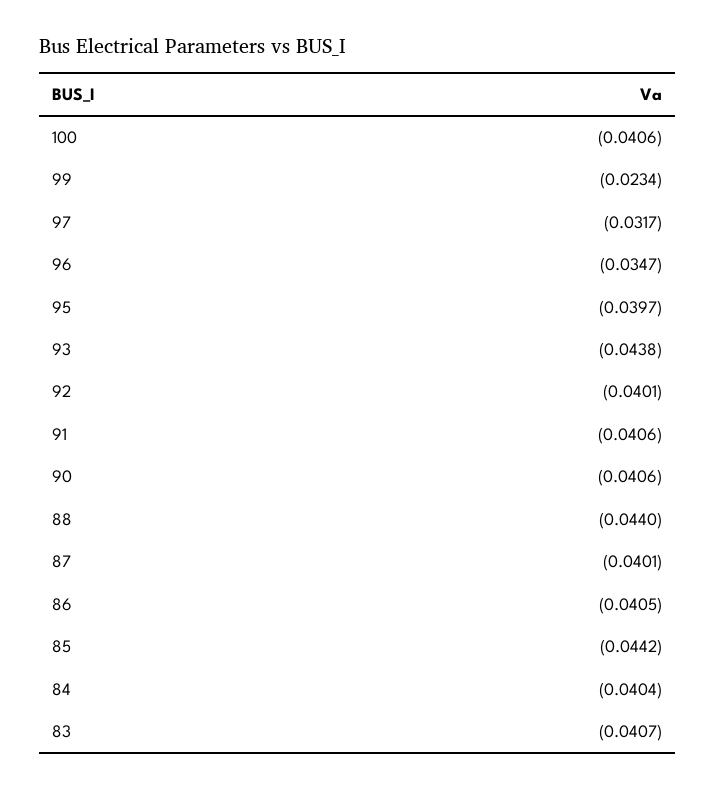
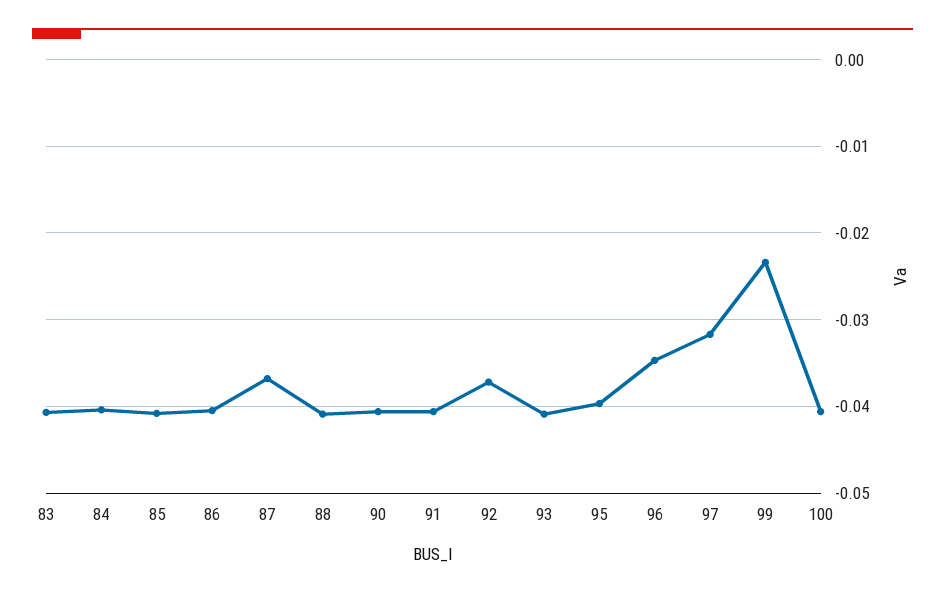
  {
    "100": -0.0406,
    "99": -0.0234,
    "97": -0.0317,
    "96": -0.0347,
    "95": -0.0397,
-   "93": -0.0438,
+   "93": -0.041,
-   "92": -0.0401,
+   "92": -0.037,
    "91": -0.0406,
    "90": -0.0406,
-   "88": -0.044,
+   "88": -0.041,
-   "87": -0.0401,
+   "87": -0.037,
    "86": -0.0405,
-   "85": -0.0442,
+   "85": -0.041,
    "84": -0.0404,
    "83": -0.0407
  }

